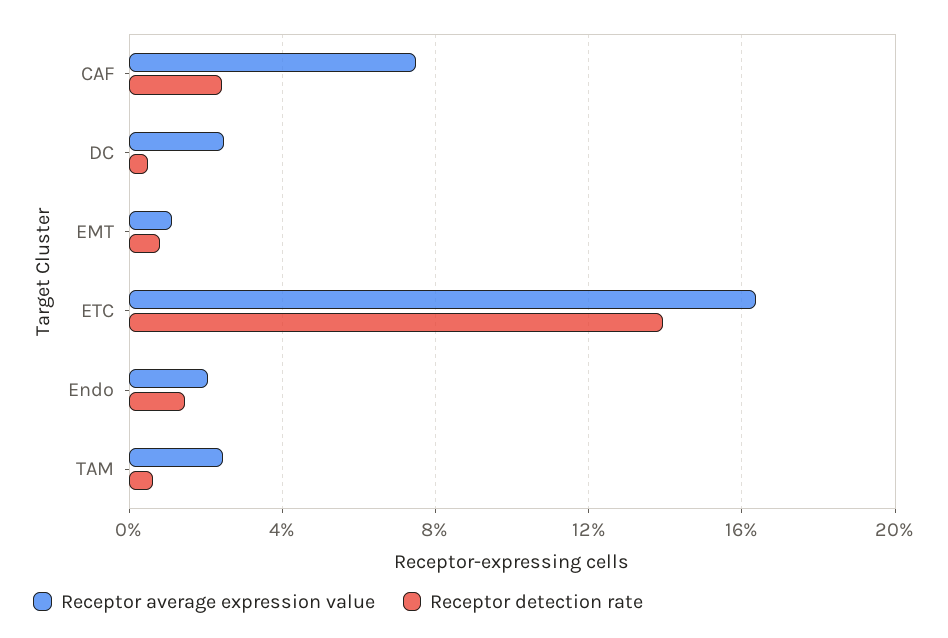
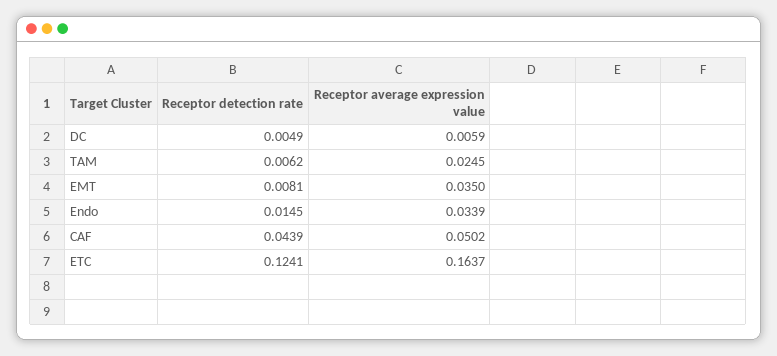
  {
    "Receptor average expression value": {
-     "CAF": 0.075,
+     "CAF": 0.0502,
-     "DC": 0.025,
+     "DC": 0.0059,
-     "EMT": 0.01,
+     "EMT": 0.035,
      "ETC": 0.1637,
-     "Endo": 0.02,
+     "Endo": 0.0339,
      "TAM": 0.0245
    },
    "Receptor detection rate": {
-     "CAF": 0.025,
+     "CAF": 0.0439,
      "DC": 0.0049,
      "EMT": 0.0081,
-     "ETC": 0.14,
+     "ETC": 0.1241,
      "Endo": 0.0145,
      "TAM": 0.0062
    }
  }

